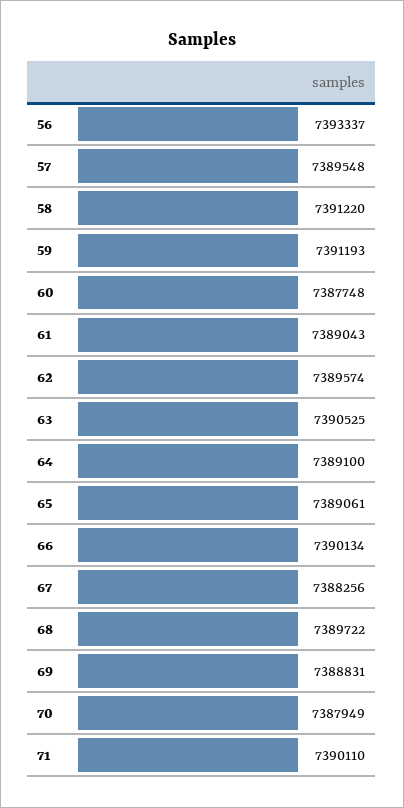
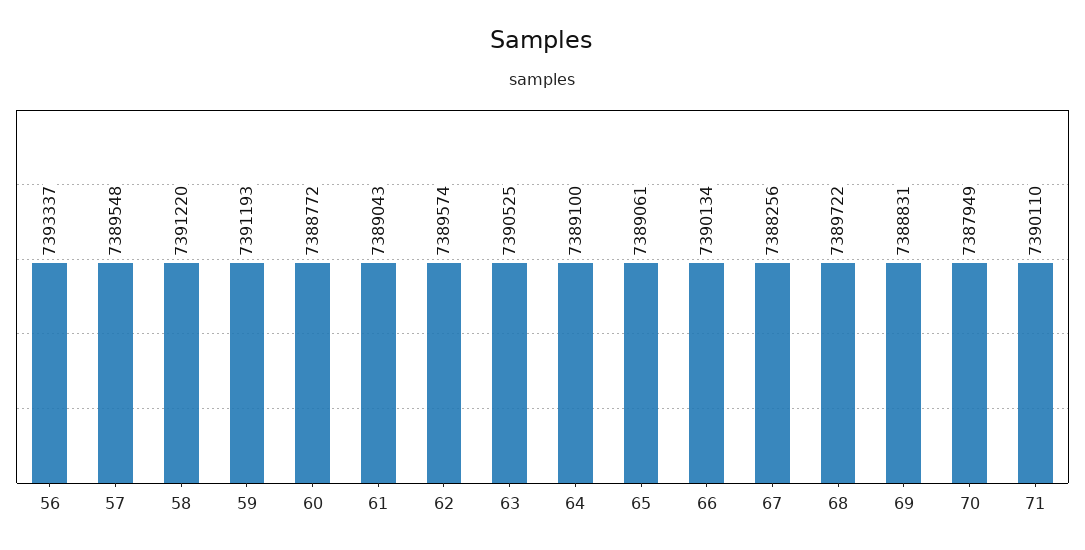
  {
    "56": 7393337,
    "57": 7389548,
    "58": 7391220,
    "59": 7391193,
-   "60": 7387748,
+   "60": 7388772,
    "61": 7389043,
    "62": 7389574,
    "63": 7390525,
    "64": 7389100,
    "65": 7389061,
    "66": 7390134,
    "67": 7388256,
    "68": 7389722,
    "69": 7388831,
    "70": 7387949,
    "71": 7390110
  }

